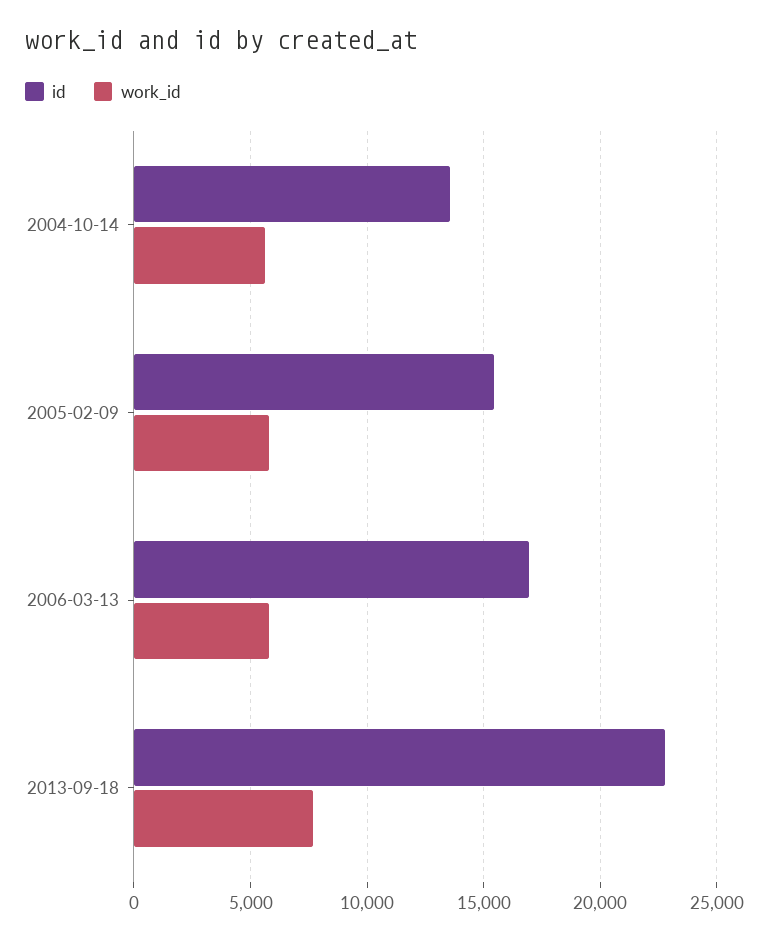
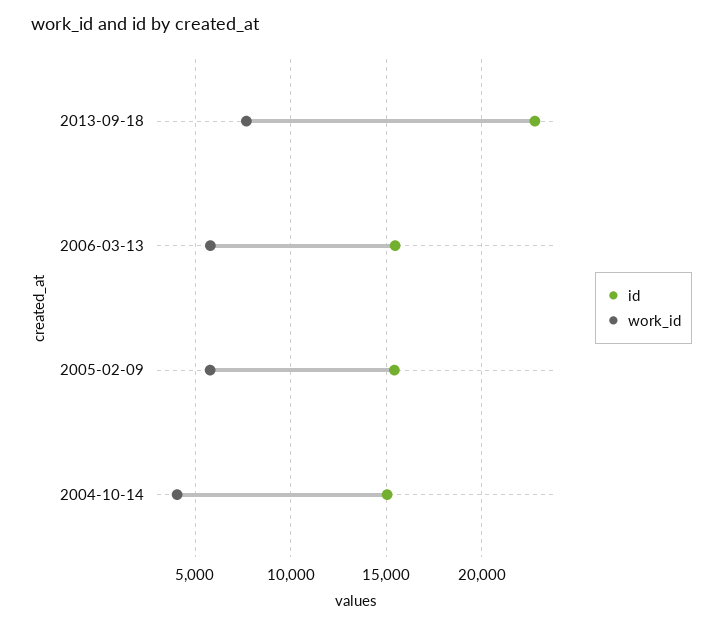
  {
    "id": {
-     "2004-10-14": 13500,
+     "2004-10-14": 15000,
      "2005-02-09": 15500,
-     "2006-03-13": 17000,
+     "2006-03-13": 15500,
      "2013-09-18": 23000
    },
    "work_id": {
-     "2004-10-14": 5500,
+     "2004-10-14": 4000,
      "2005-02-09": 6000,
      "2006-03-13": 6000,
      "2013-09-18": 7500
    }
  }

